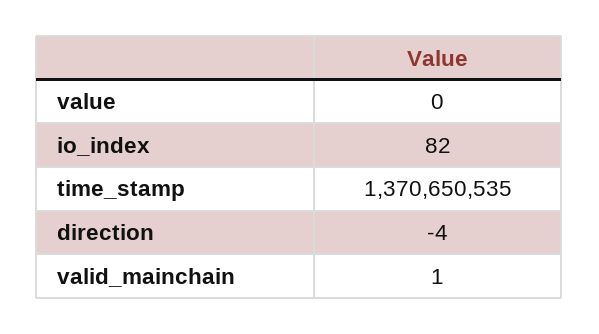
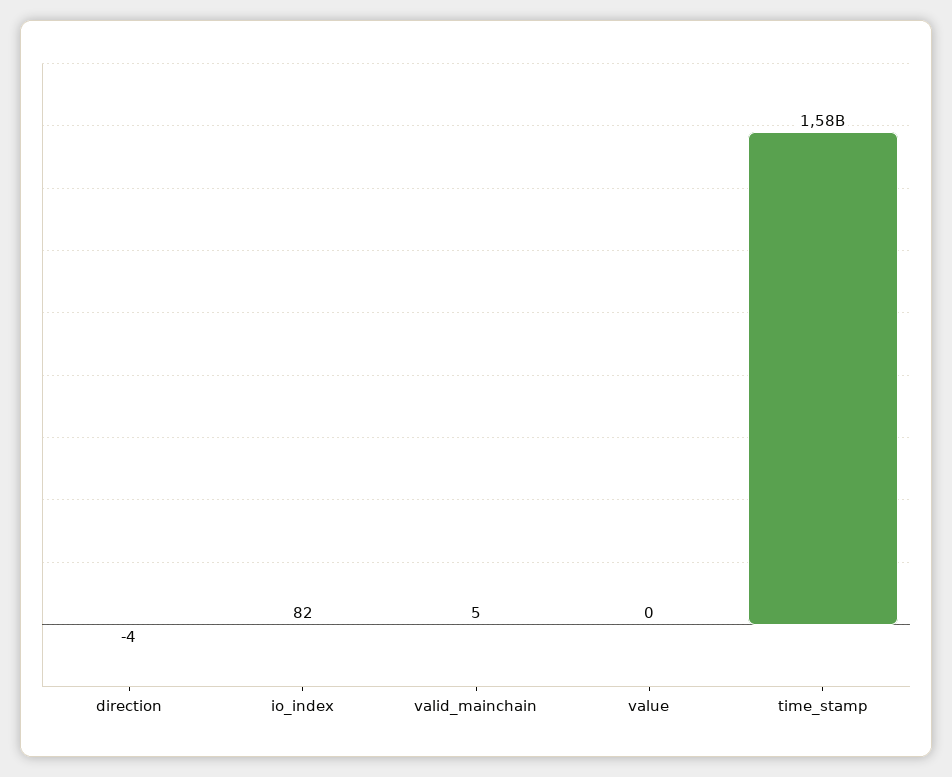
  {
    "value": 0,
    "io_index": 82,
-   "time_stamp": 1370650535,
+   "time_stamp": 1580000000,
    "direction": -4,
-   "valid_mainchain": 1
+   "valid_mainchain": 5
  }

